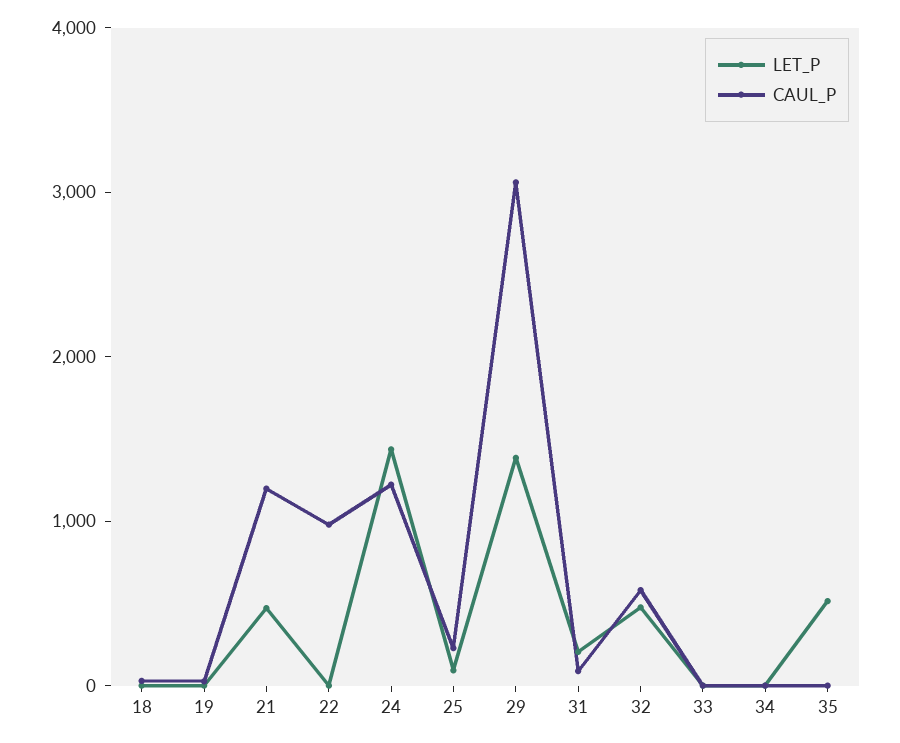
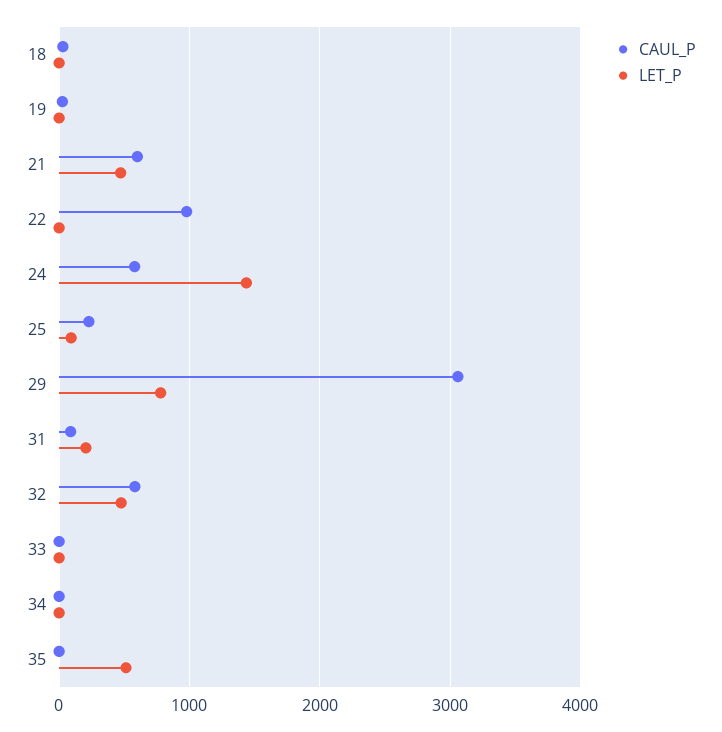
  {
    "LET_P": {
      "18": 0,
      "19": 0,
      "21": 500,
      "22": 0,
      "24": 1400,
      "25": 100,
-     "29": 1400,
+     "29": 800,
      "31": 200,
      "32": 500,
      "33": 0,
      "34": 0,
      "35": 500
    },
    "CAUL_P": {
      "18": 0,
      "19": 0,
-     "21": 1200,
+     "21": 600,
      "22": 1000,
-     "24": 1200,
+     "24": 600,
      "25": 200,
      "29": 3100,
      "31": 100,
      "32": 600,
      "33": 0,
      "34": 0,
      "35": 0
    }
  }

